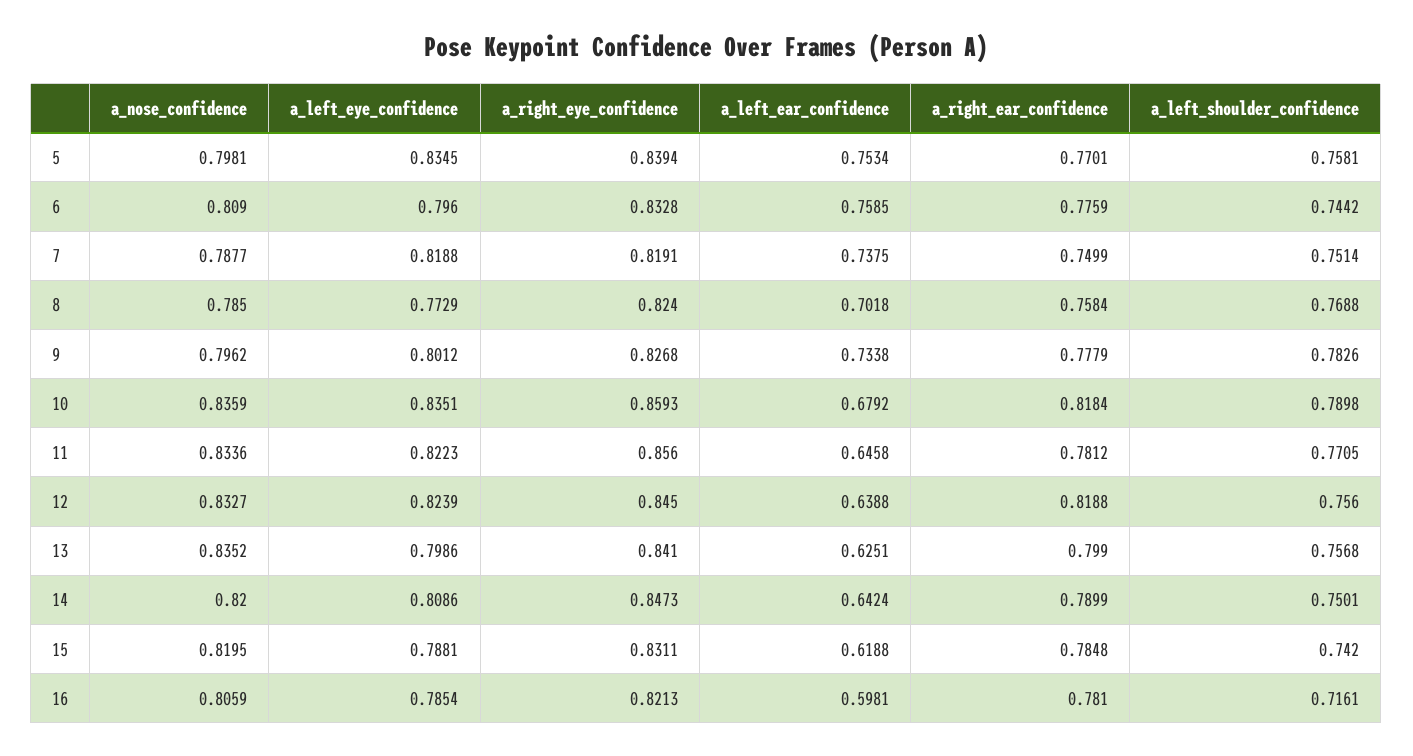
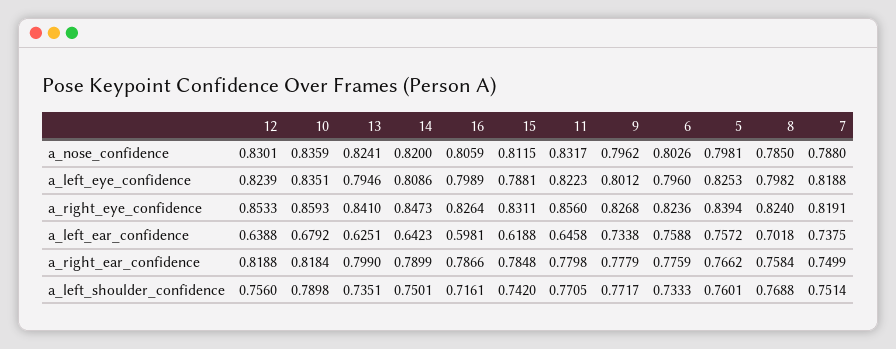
  {
    "a_nose_confidence": {
      "5": 0.7981,
-     "6": 0.809,
+     "6": 0.8026,
-     "7": 0.7877,
+     "7": 0.788,
      "8": 0.785,
      "9": 0.7962,
      "10": 0.8359,
-     "11": 0.8336,
+     "11": 0.8317,
-     "12": 0.8327,
+     "12": 0.8301,
-     "13": 0.8352,
+     "13": 0.8241,
      "14": 0.82,
-     "15": 0.8195,
+     "15": 0.8115,
      "16": 0.8059
    },
    "a_left_eye_confidence": {
-     "5": 0.8345,
+     "5": 0.8253,
      "6": 0.796,
      "7": 0.8188,
-     "8": 0.7729,
+     "8": 0.7982,
      "9": 0.8012,
      "10": 0.8351,
      "11": 0.8223,
      "12": 0.8239,
-     "13": 0.7986,
+     "13": 0.7946,
      "14": 0.8086,
      "15": 0.7881,
-     "16": 0.7854
+     "16": 0.7989
    },
    "a_right_eye_confidence": {
      "5": 0.8394,
-     "6": 0.8328,
+     "6": 0.8236,
      "7": 0.8191,
      "8": 0.824,
      "9": 0.8268,
      "10": 0.8593,
      "11": 0.856,
-     "12": 0.845,
+     "12": 0.8533,
      "13": 0.841,
      "14": 0.8473,
      "15": 0.8311,
-     "16": 0.8213
+     "16": 0.8264
    },
    "a_left_ear_confidence": {
-     "5": 0.7534,
+     "5": 0.7572,
-     "6": 0.7585,
+     "6": 0.7588,
      "7": 0.7375,
      "8": 0.7018,
      "9": 0.7338,
      "10": 0.6792,
      "11": 0.6458,
      "12": 0.6388,
      "13": 0.6251,
-     "14": 0.6424,
+     "14": 0.6423,
      "15": 0.6188,
      "16": 0.5981
    },
    "a_right_ear_confidence": {
-     "5": 0.7701,
+     "5": 0.7662,
      "6": 0.7759,
      "7": 0.7499,
      "8": 0.7584,
      "9": 0.7779,
      "10": 0.8184,
-     "11": 0.7812,
+     "11": 0.7798,
      "12": 0.8188,
      "13": 0.799,
      "14": 0.7899,
      "15": 0.7848,
-     "16": 0.781
+     "16": 0.7866
    },
    "a_left_shoulder_confidence": {
-     "5": 0.7581,
+     "5": 0.7601,
-     "6": 0.7442,
+     "6": 0.7333,
      "7": 0.7514,
      "8": 0.7688,
-     "9": 0.7826,
+     "9": 0.7717,
      "10": 0.7898,
      "11": 0.7705,
      "12": 0.756,
-     "13": 0.7568,
+     "13": 0.7351,
      "14": 0.7501,
      "15": 0.742,
      "16": 0.7161
    }
  }

